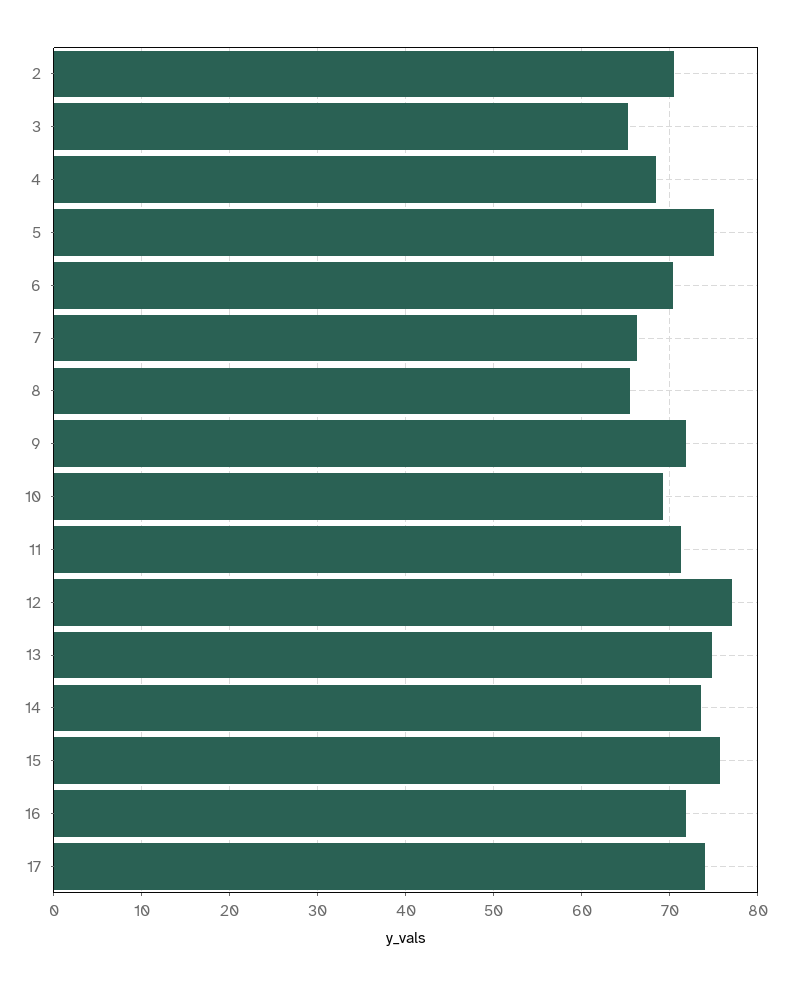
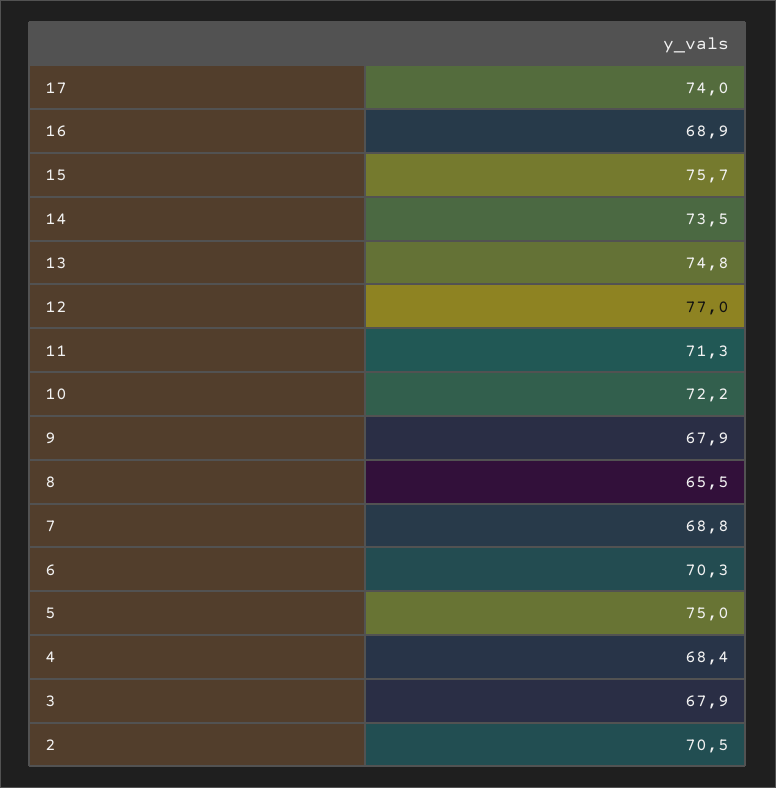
  {
    "2": 70.5,
-   "3": 65,
+   "3": 67.9,
    "4": 68.4,
    "5": 75,
    "6": 70.3,
-   "7": 66,
+   "7": 68.8,
    "8": 65.5,
-   "9": 72,
+   "9": 67.9,
-   "10": 69,
+   "10": 72.2,
    "11": 71.3,
    "12": 77,
    "13": 74.8,
    "14": 73.5,
    "15": 75.7,
-   "16": 72,
+   "16": 68.9,
    "17": 74
  }

